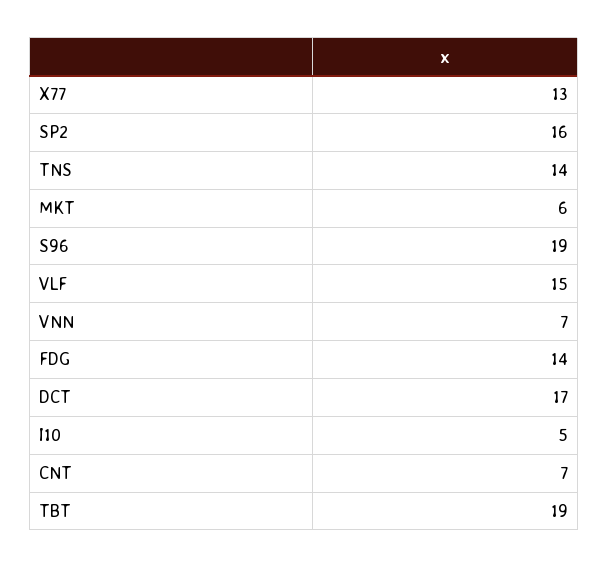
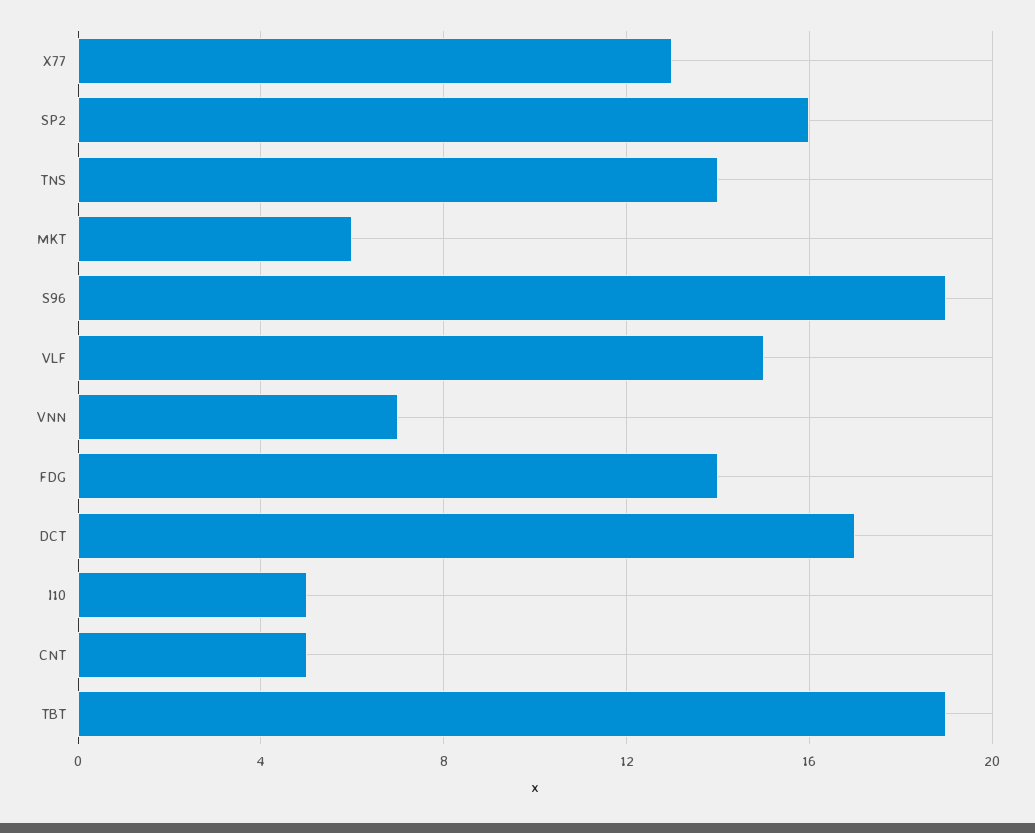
  {
    "X77": 13,
    "SP2": 16,
    "TNS": 14,
    "MKT": 6,
    "S96": 19,
    "VLF": 15,
    "VNN": 7,
    "FDG": 14,
    "DCT": 17,
    "I10": 5,
-   "CNT": 7,
+   "CNT": 5,
    "TBT": 19
  }

